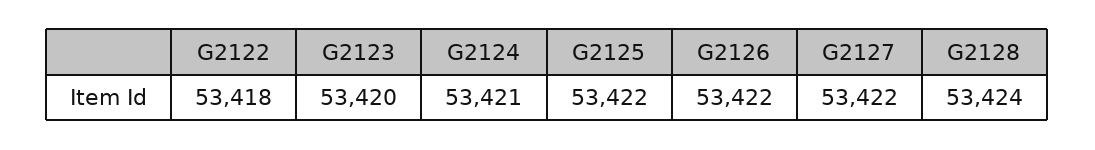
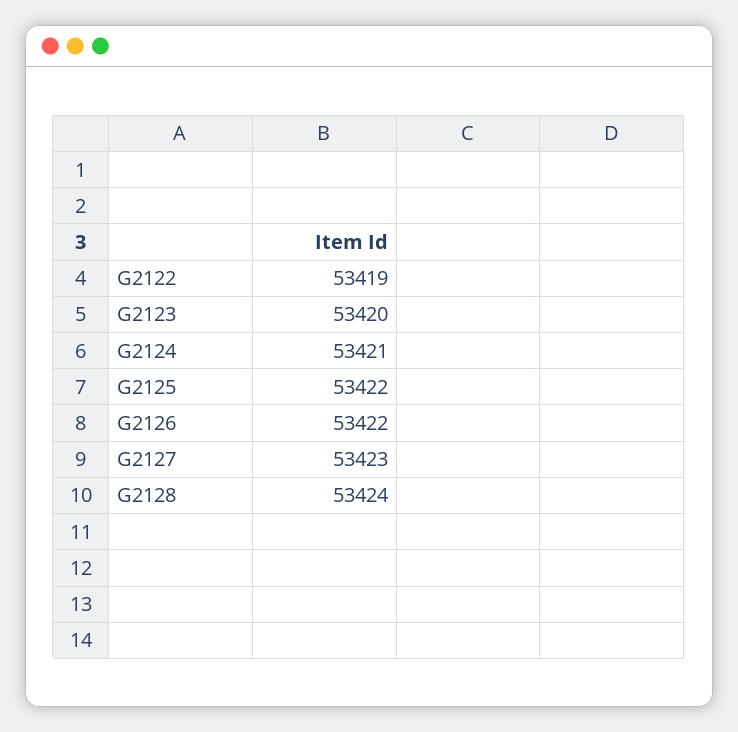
  {
-   "G2122": 53418,
+   "G2122": 53419,
    "G2123": 53420,
    "G2124": 53421,
    "G2125": 53422,
    "G2126": 53422,
-   "G2127": 53422,
+   "G2127": 53423,
    "G2128": 53424
  }

